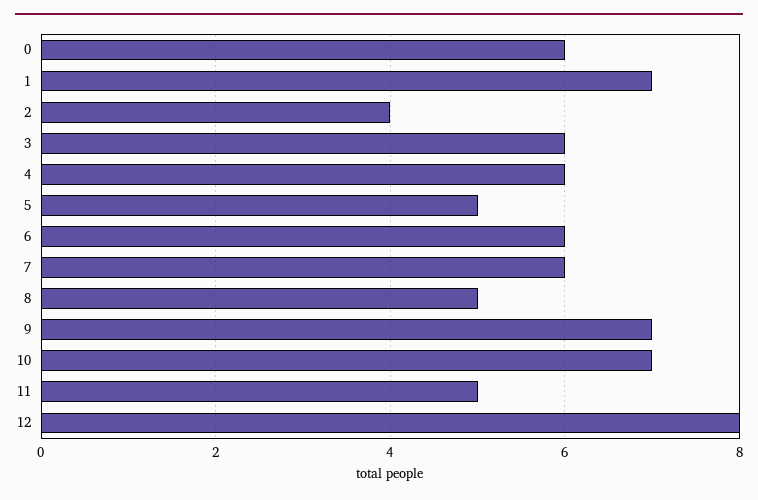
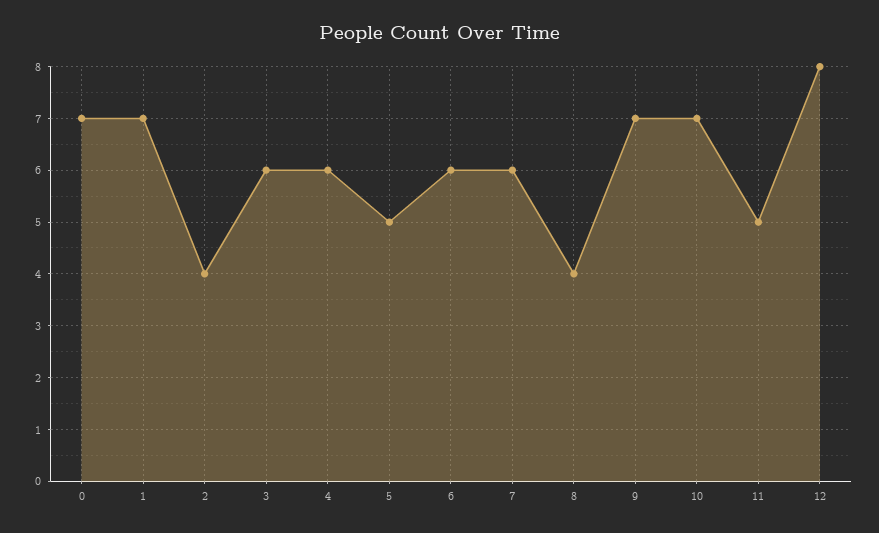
  {
-   "0": 6,
+   "0": 7,
    "1": 7,
    "2": 4,
    "3": 6,
    "4": 6,
    "5": 5,
    "6": 6,
    "7": 6,
-   "8": 5,
+   "8": 4,
    "9": 7,
    "10": 7,
    "11": 5,
    "12": 8
  }

